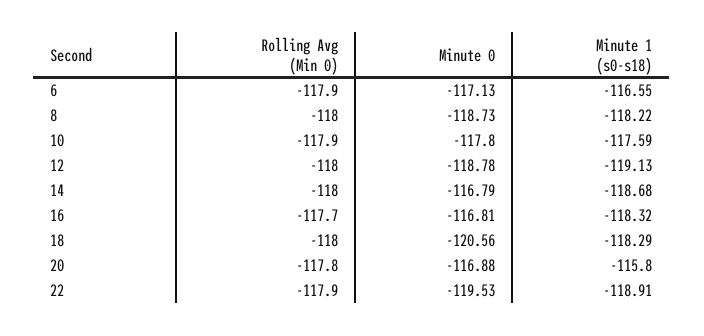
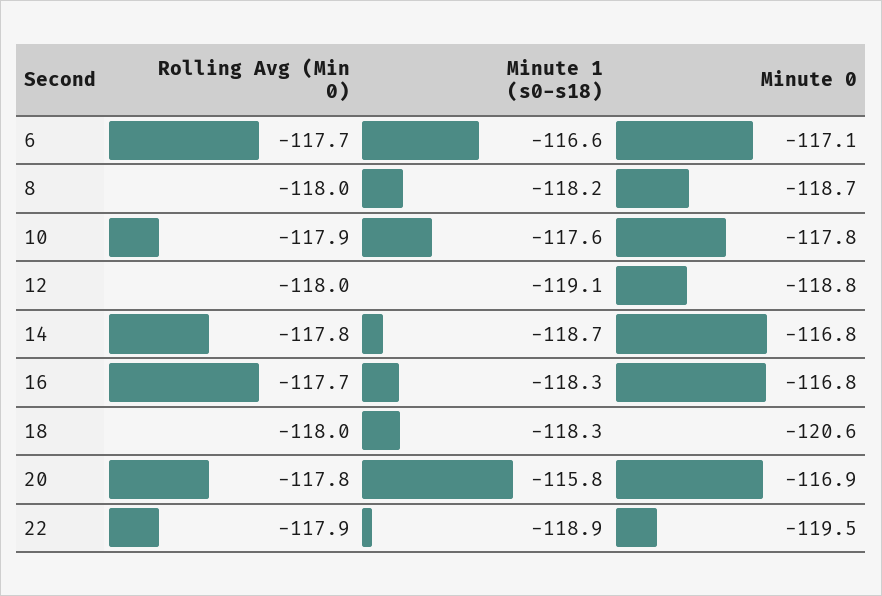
  {
    "Rolling Avg (Min 0)": {
-     "6": -117.9,
+     "6": -117.7,
      "8": -118,
      "10": -117.9,
      "12": -118,
-     "14": -118,
+     "14": -117.8,
      "16": -117.7,
      "18": -118,
      "20": -117.8,
      "22": -117.9
    },
    "Minute 0": {
      "6": -117.13,
      "8": -118.73,
      "10": -117.8,
      "12": -118.78,
      "14": -116.79,
      "16": -116.81,
      "18": -120.56,
      "20": -116.88,
      "22": -119.53
    },
    "Minute 1 (s0-s18)": {
      "6": -116.55,
      "8": -118.22,
      "10": -117.59,
      "12": -119.13,
      "14": -118.68,
      "16": -118.32,
      "18": -118.29,
      "20": -115.8,
      "22": -118.91
    }
  }

